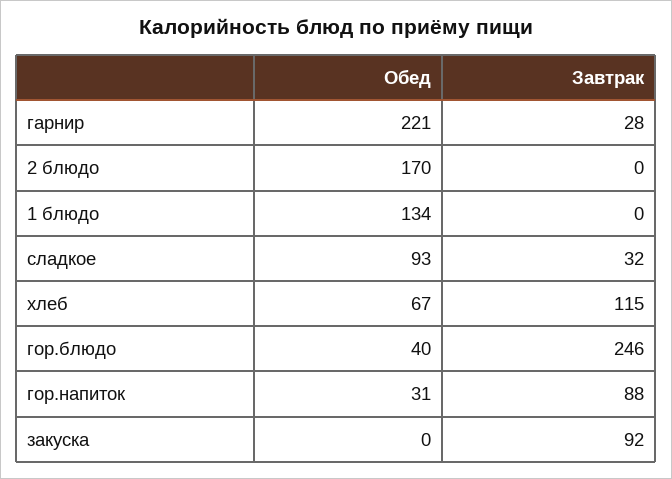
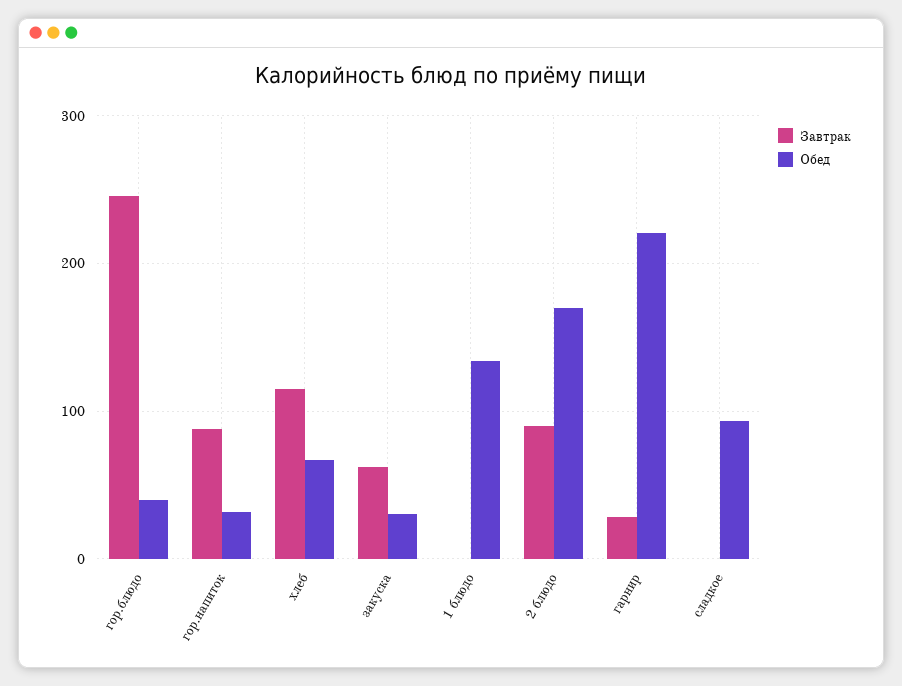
  {
    "Обед": {
      "гарнир": 221,
      "2 блюдо": 170,
      "1 блюдо": 134,
      "сладкое": 93,
      "хлеб": 67,
      "гор.блюдо": 40,
      "гор.напиток": 31,
-     "закуска": 0
+     "закуска": 30
    },
    "Завтрак": {
      "гарнир": 28,
-     "2 блюдо": 0,
+     "2 блюдо": 90,
      "1 блюдо": 0,
-     "сладкое": 32,
+     "сладкое": 0,
      "хлеб": 115,
      "гор.блюдо": 246,
      "гор.напиток": 88,
-     "закуска": 92
+     "закуска": 60
    }
  }

